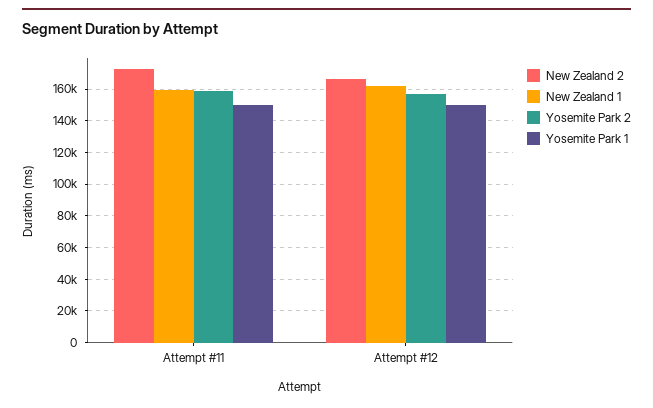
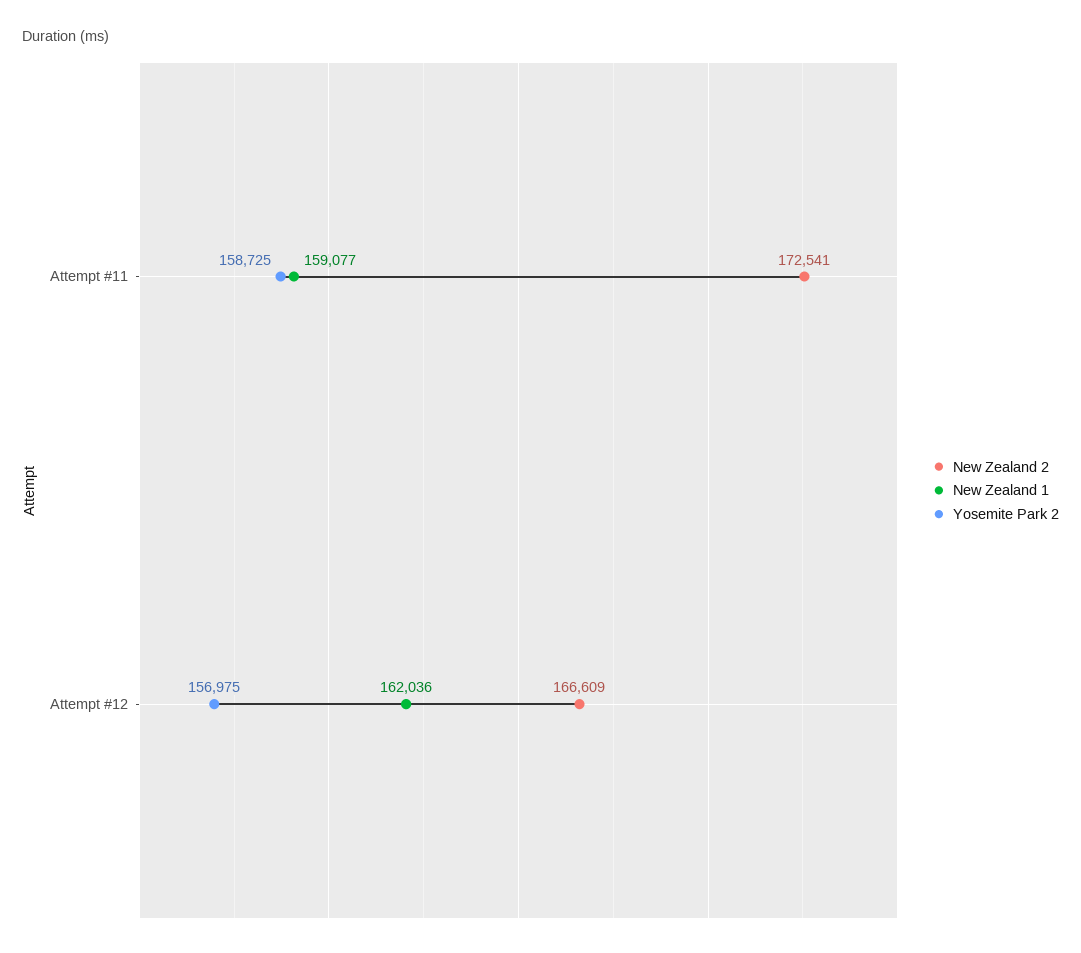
  {
    "New Zealand 2": {
      "Attempt #11": 172541,
      "Attempt #12": 166609
    },
    "New Zealand 1": {
      "Attempt #11": 159077,
      "Attempt #12": 162036
    },
    "Yosemite Park 2": {
      "Attempt #11": 158725,
      "Attempt #12": 156975
-   },
+   }
-   "Yosemite Park 1": {
-     "Attempt #11": 150000,
-     "Attempt #12": 150000
-   }
  }

